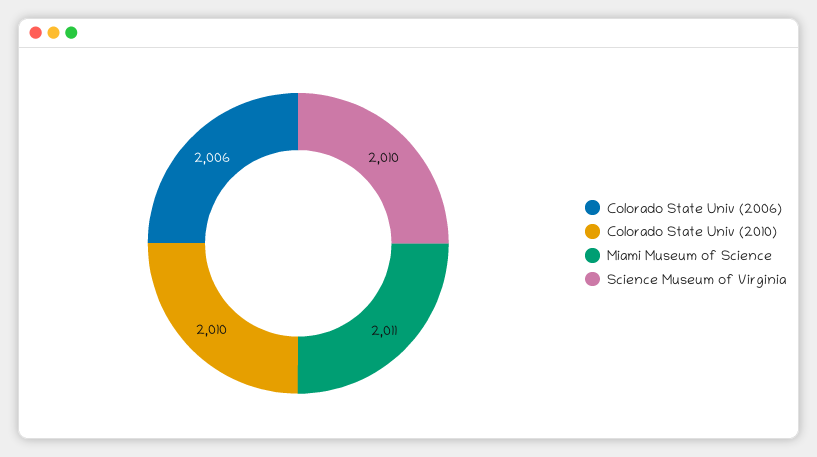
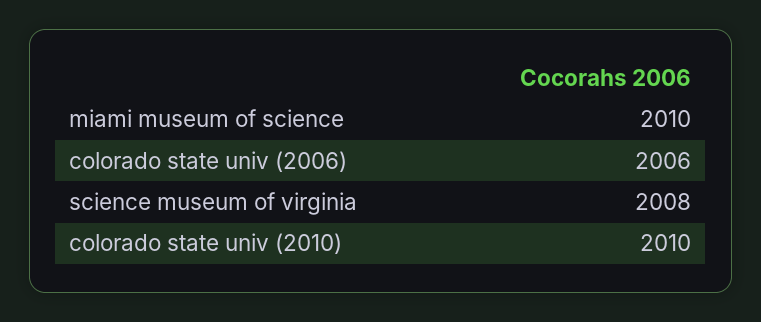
  {
    "Colorado State Univ (2006)": 2006,
    "Colorado State Univ (2010)": 2010,
-   "Miami Museum of Science": 2011,
+   "Miami Museum of Science": 2010,
-   "Science Museum of Virginia": 2010
+   "Science Museum of Virginia": 2008
  }

